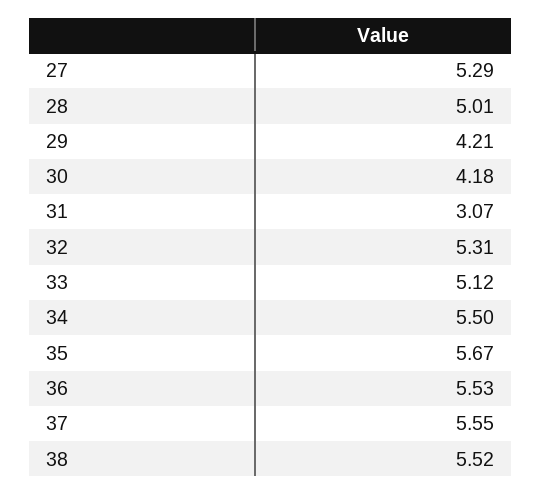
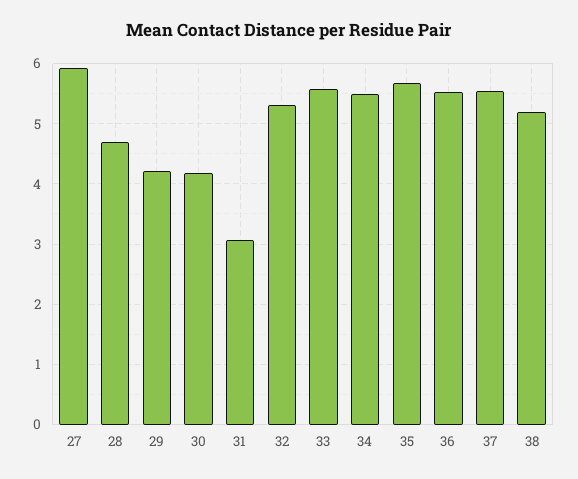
  {
-   "27": 5.29,
+   "27": 5.9,
-   "28": 5.01,
+   "28": 4.7,
    "29": 4.21,
    "30": 4.18,
    "31": 3.07,
    "32": 5.31,
-   "33": 5.12,
+   "33": 5.6,
    "34": 5.5,
    "35": 5.67,
    "36": 5.53,
    "37": 5.55,
-   "38": 5.52
+   "38": 5.2
  }

